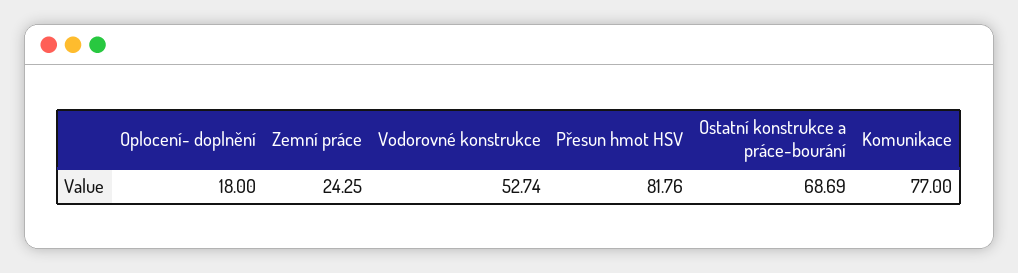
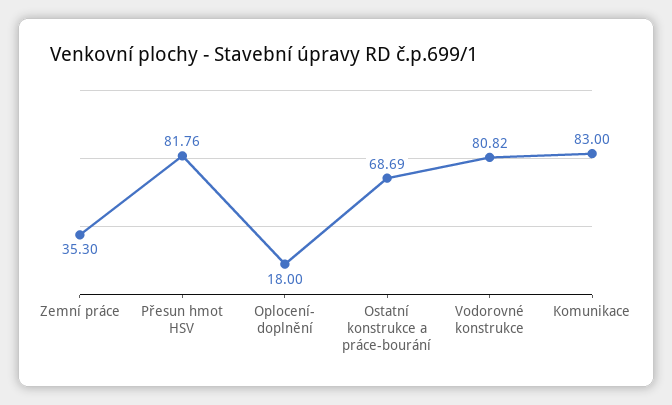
  {
    "Oplocení- doplnění": 18,
-   "Zemní práce": 24.25,
+   "Zemní práce": 35.3,
-   "Vodorovné konstrukce": 52.74,
+   "Vodorovné konstrukce": 80.82,
    "Přesun hmot HSV": 81.76,
    "Ostatní konstrukce a práce-bourání": 68.69,
-   "Komunikace": 77
+   "Komunikace": 83
  }

